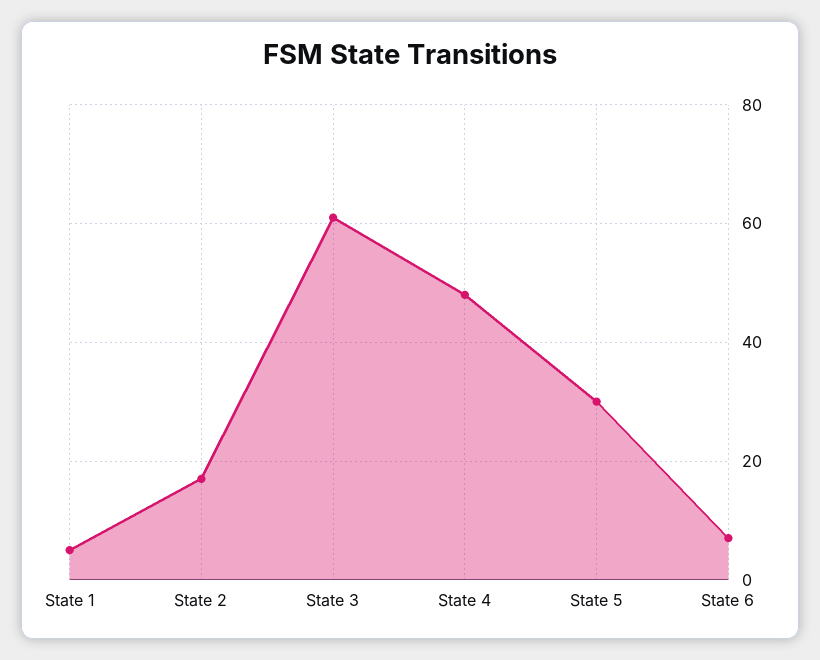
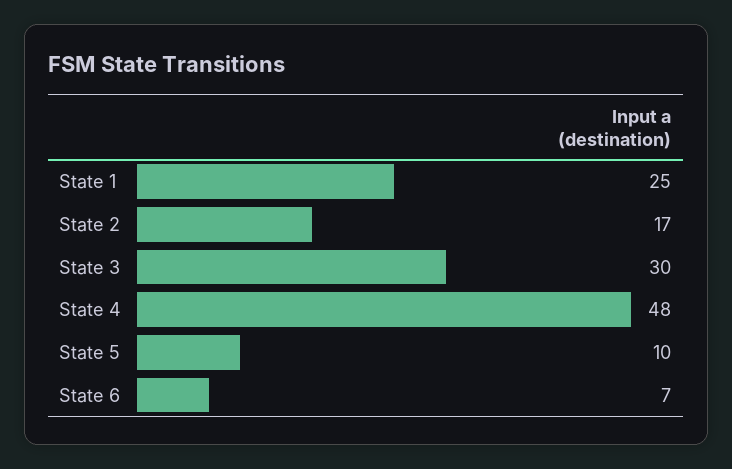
  {
-   "State 1": 5,
+   "State 1": 25,
    "State 2": 17,
-   "State 3": 60,
+   "State 3": 30,
    "State 4": 48,
-   "State 5": 30,
+   "State 5": 10,
    "State 6": 7
  }

